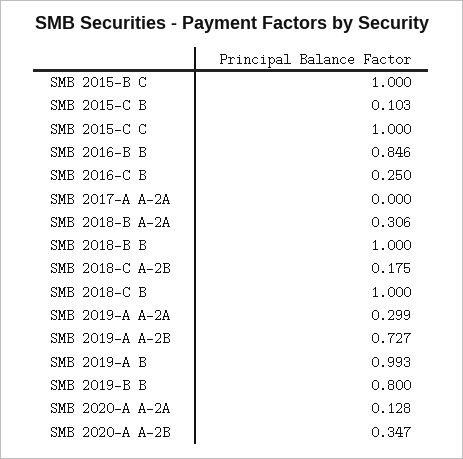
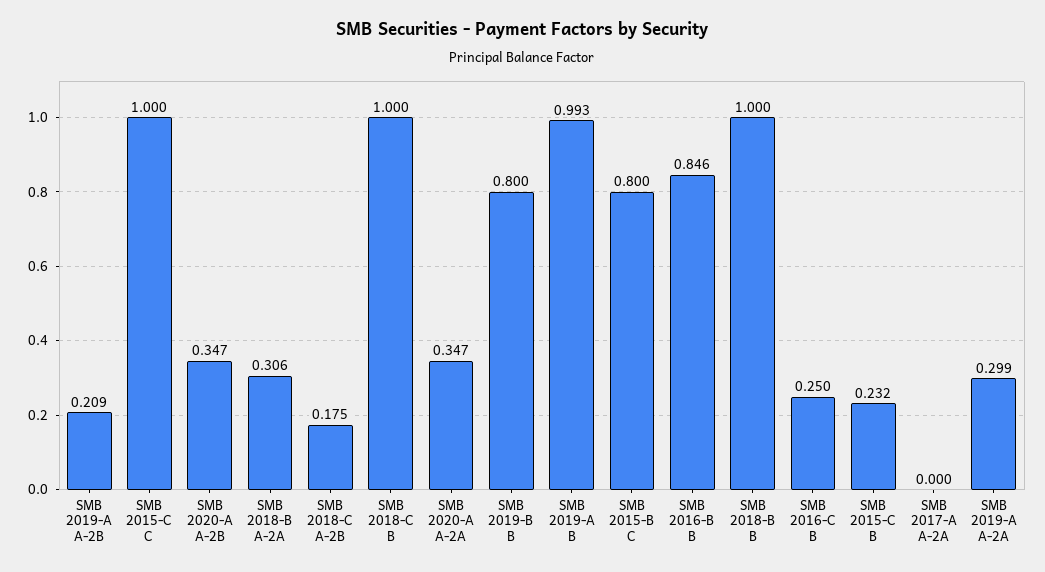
  {
-   "SMB 2015-B C": 1,
+   "SMB 2015-B C": 0.8,
-   "SMB 2015-C B": 0.103,
+   "SMB 2015-C B": 0.232,
    "SMB 2015-C C": 1,
    "SMB 2016-B B": 0.846,
    "SMB 2016-C B": 0.25,
    "SMB 2017-A A-2A": 0,
    "SMB 2018-B A-2A": 0.306,
    "SMB 2018-B B": 1,
    "SMB 2018-C A-2B": 0.175,
    "SMB 2018-C B": 1,
    "SMB 2019-A A-2A": 0.299,
-   "SMB 2019-A A-2B": 0.727,
+   "SMB 2019-A A-2B": 0.209,
    "SMB 2019-A B": 0.993,
    "SMB 2019-B B": 0.8,
-   "SMB 2020-A A-2A": 0.128,
+   "SMB 2020-A A-2A": 0.347,
    "SMB 2020-A A-2B": 0.347
  }

